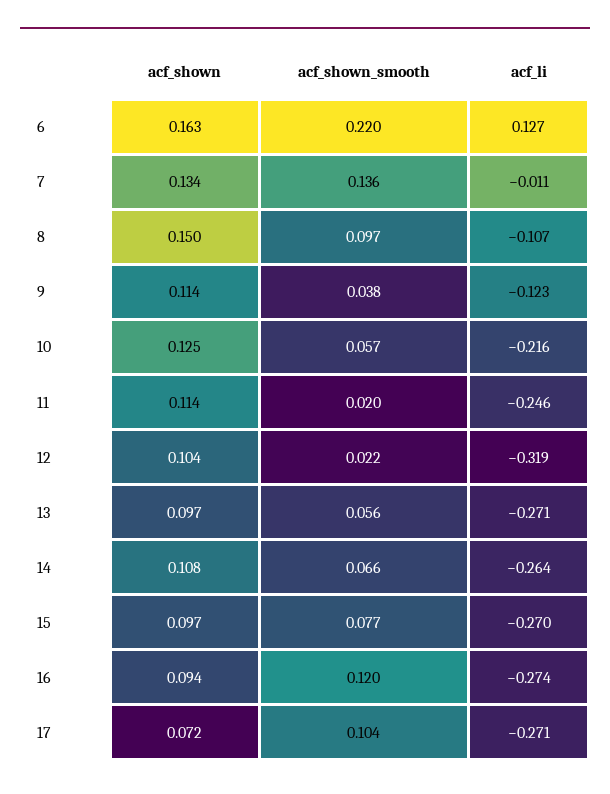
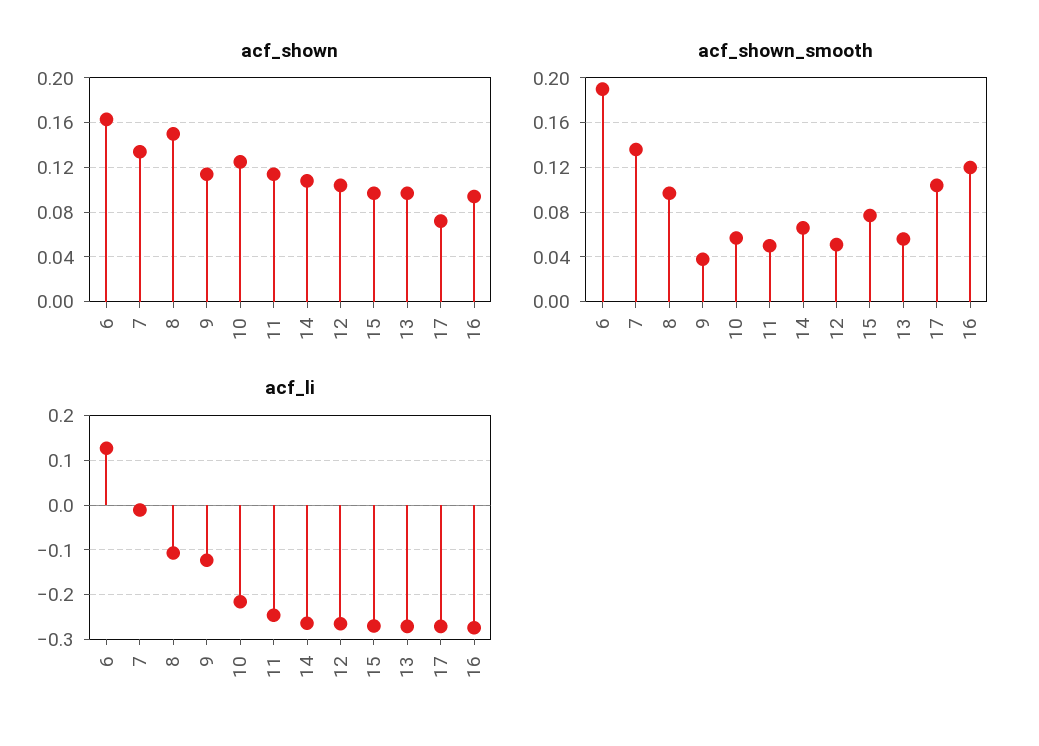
  {
    "acf_shown": {
      "6": 0.163,
      "7": 0.134,
      "8": 0.15,
      "9": 0.114,
      "10": 0.125,
      "11": 0.114,
      "12": 0.104,
      "13": 0.097,
      "14": 0.108,
      "15": 0.097,
      "16": 0.094,
      "17": 0.072
    },
    "acf_shown_smooth": {
-     "6": 0.22,
+     "6": 0.19,
      "7": 0.136,
      "8": 0.097,
      "9": 0.038,
      "10": 0.057,
-     "11": 0.02,
+     "11": 0.05,
-     "12": 0.022,
+     "12": 0.05,
      "13": 0.056,
      "14": 0.066,
      "15": 0.077,
      "16": 0.12,
      "17": 0.104
    },
    "acf_li": {
      "6": 0.127,
      "7": -0.011,
      "8": -0.107,
      "9": -0.123,
      "10": -0.216,
      "11": -0.246,
-     "12": -0.319,
+     "12": -0.26,
      "13": -0.271,
      "14": -0.264,
      "15": -0.27,
      "16": -0.274,
      "17": -0.271
    }
  }

